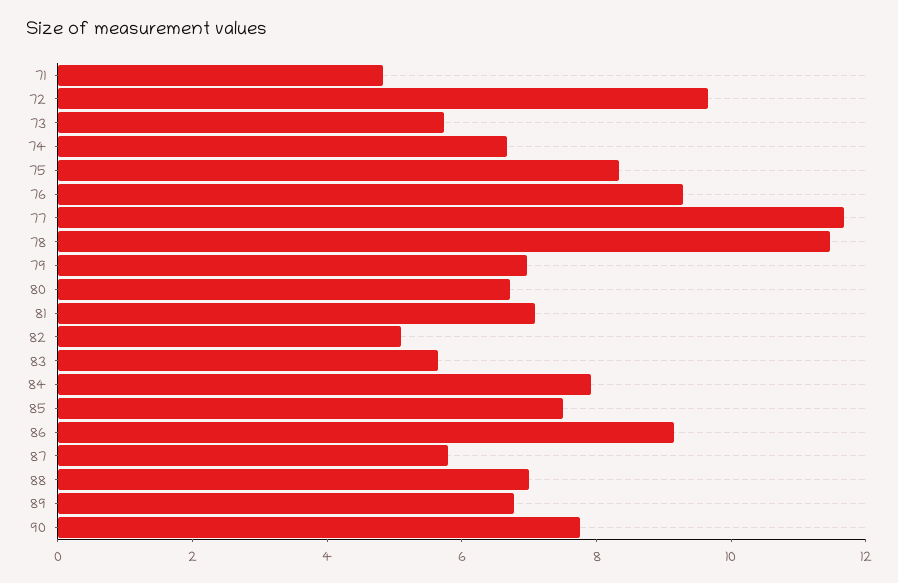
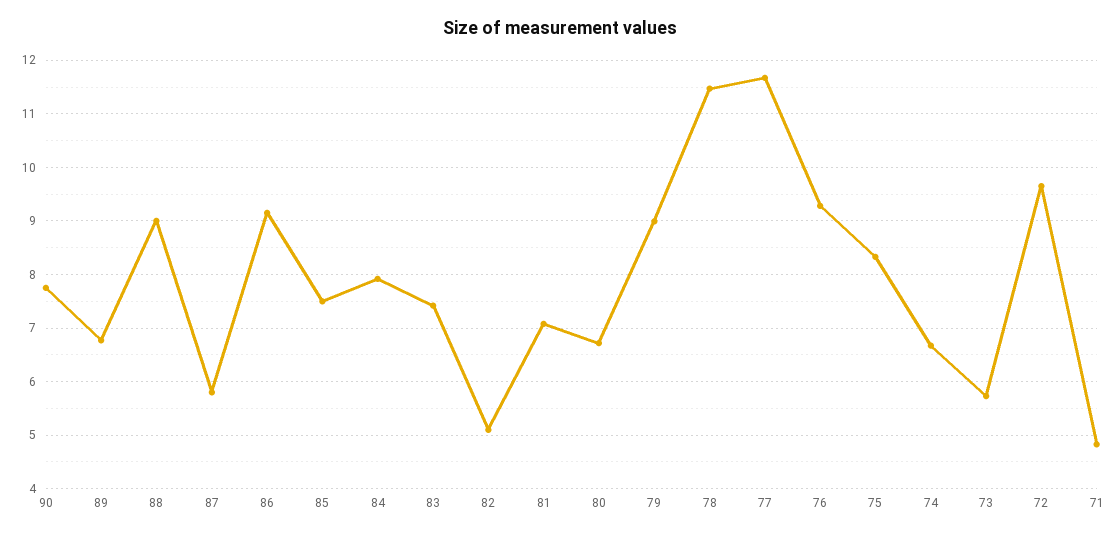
  {
    "71": 4.8,
    "72": 9.6,
    "73": 5.8,
    "74": 6.6,
    "75": 8.4,
    "76": 9.2,
    "77": 11.6,
    "78": 11.4,
-   "79": 7,
+   "79": 9,
    "80": 6.8,
    "81": 7,
    "82": 5.2,
-   "83": 5.5,
+   "83": 7.4,
    "84": 8,
    "85": 7.6,
    "86": 9.2,
    "87": 5.8,
-   "88": 7,
+   "88": 9,
    "89": 6.8,
    "90": 7.8
  }

